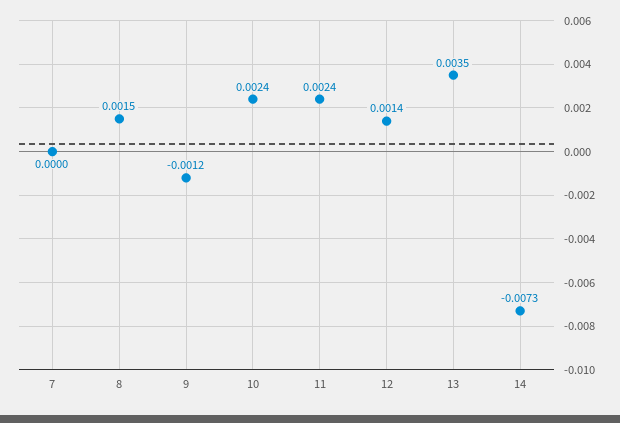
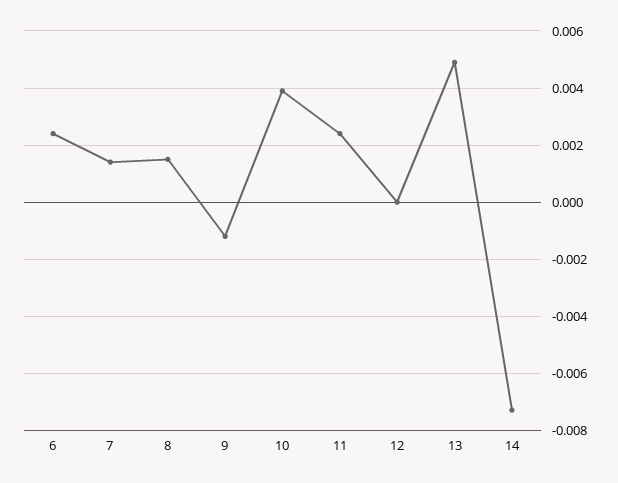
  {
-   "7": 0,
+   "7": 0.0015,
    "8": 0.0015,
    "9": -0.0012,
-   "10": 0.0024,
+   "10": 0.004,
    "11": 0.0024,
-   "12": 0.0014,
+   "12": 0,
-   "13": 0.0035,
+   "13": 0.005,
-   "14": -0.0073
+   "14": -0.0073,
+   "6": 0.0025
  }

